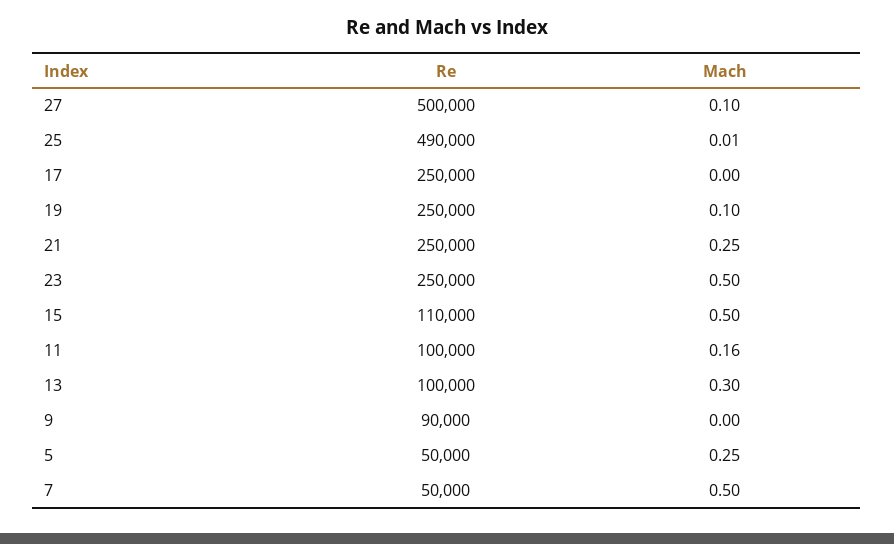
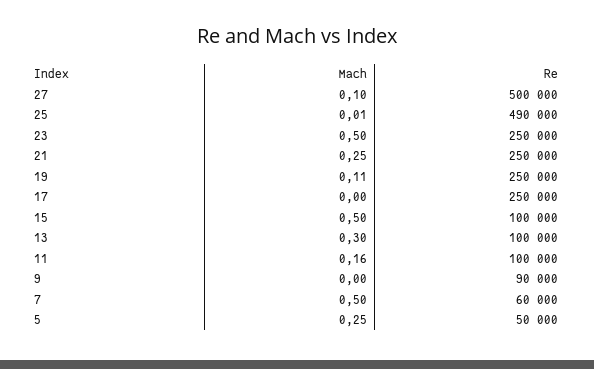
  {
    "Re": {
      "27": 500000,
      "25": 490000,
      "17": 250000,
      "19": 250000,
      "21": 250000,
      "23": 250000,
-     "15": 110000,
+     "15": 100000,
      "11": 100000,
      "13": 100000,
      "9": 90000,
      "5": 50000,
-     "7": 50000
+     "7": 60000
    },
    "Mach": {
      "27": 0.1,
      "25": 0.01,
      "17": 0,
-     "19": 0.1,
+     "19": 0.11,
      "21": 0.25,
      "23": 0.5,
      "15": 0.5,
      "11": 0.16,
      "13": 0.3,
      "9": 0,
      "5": 0.25,
      "7": 0.5
    }
  }

